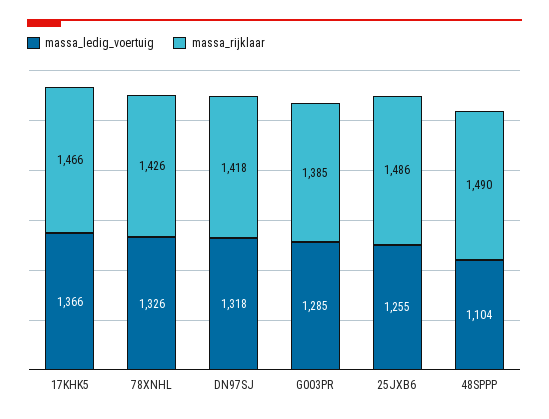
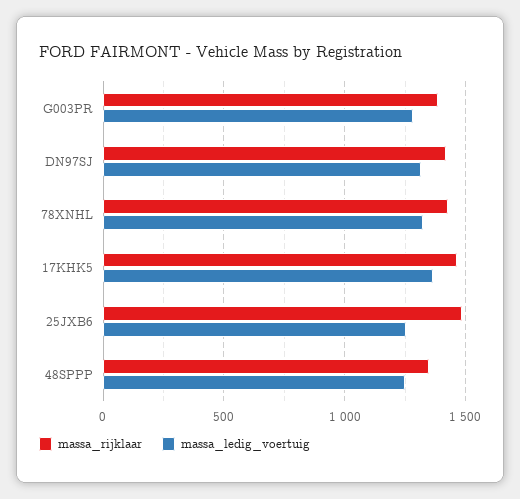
  {
    "massa_ledig_voertuig": {
      "17KHK5": 1366,
      "78XNHL": 1326,
      "DN97SJ": 1318,
      "G003PR": 1285,
      "25JXB6": 1255,
-     "48SPPP": 1104
+     "48SPPP": 1250
    },
    "massa_rijklaar": {
      "17KHK5": 1466,
      "78XNHL": 1426,
      "DN97SJ": 1418,
      "G003PR": 1385,
      "25JXB6": 1486,
-     "48SPPP": 1490
+     "48SPPP": 1350
    }
  }

